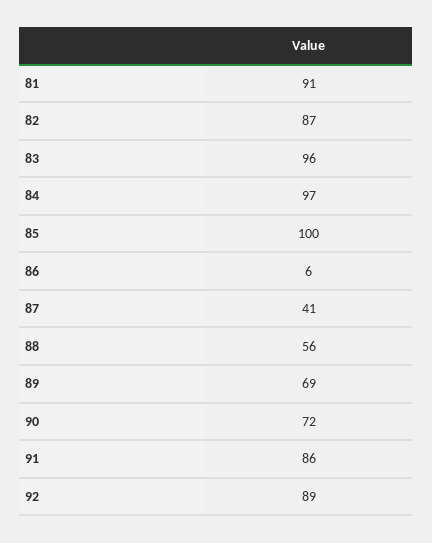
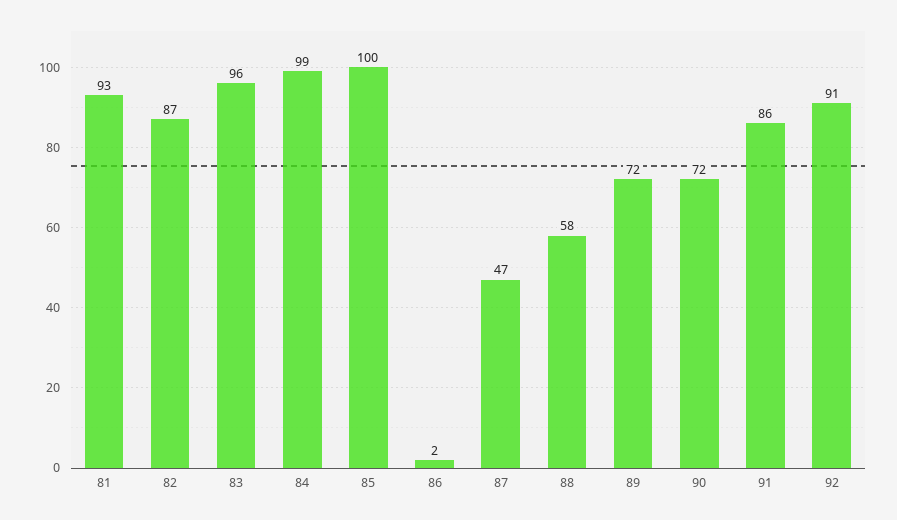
  {
-   "81": 91,
+   "81": 93,
    "82": 87,
    "83": 96,
-   "84": 97,
+   "84": 99,
    "85": 100,
-   "86": 6,
+   "86": 2,
-   "87": 41,
+   "87": 47,
-   "88": 56,
+   "88": 58,
-   "89": 69,
+   "89": 72,
    "90": 72,
    "91": 86,
-   "92": 89
+   "92": 91
  }

